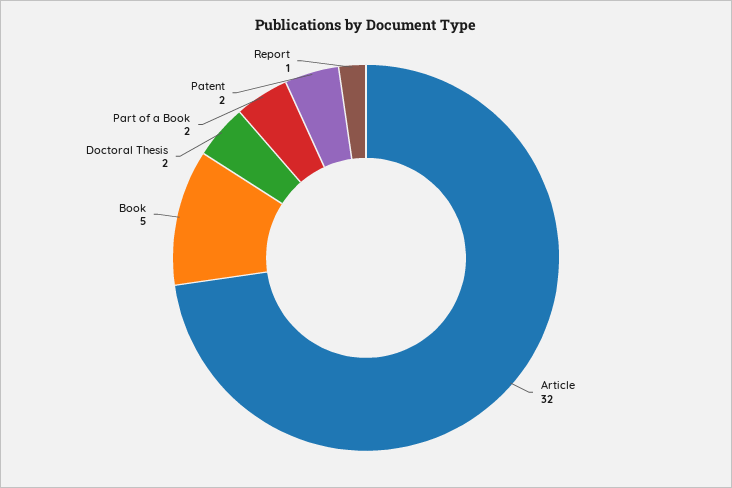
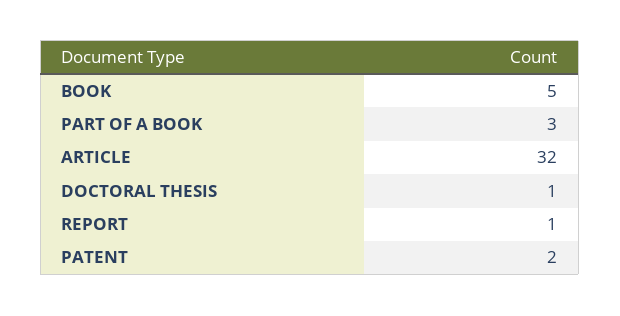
  {
    "Article": 32,
    "Book": 5,
-   "Doctoral Thesis": 2,
+   "Doctoral Thesis": 1,
-   "Part of a Book": 2,
+   "Part of a Book": 3,
    "Patent": 2,
    "Report": 1
  }

